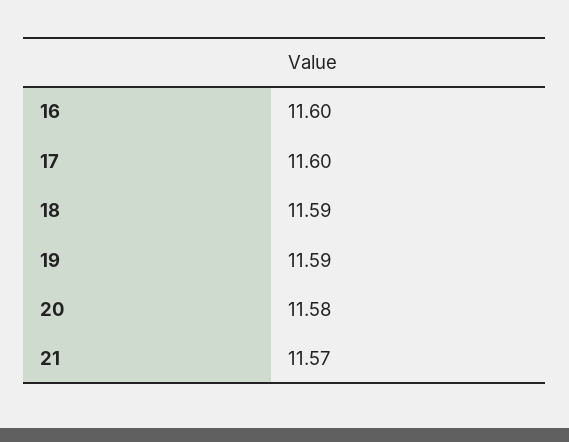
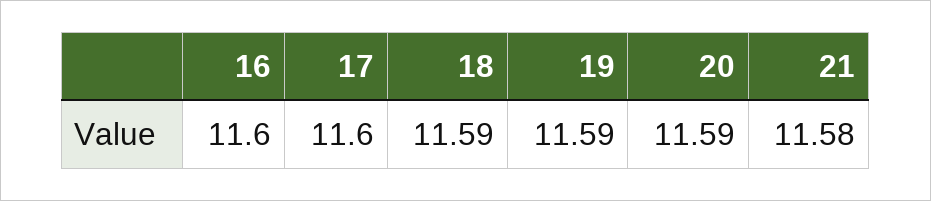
  {
    "16": 11.6,
    "17": 11.6,
    "18": 11.59,
    "19": 11.59,
-   "20": 11.58,
+   "20": 11.59,
-   "21": 11.57
+   "21": 11.58
  }

